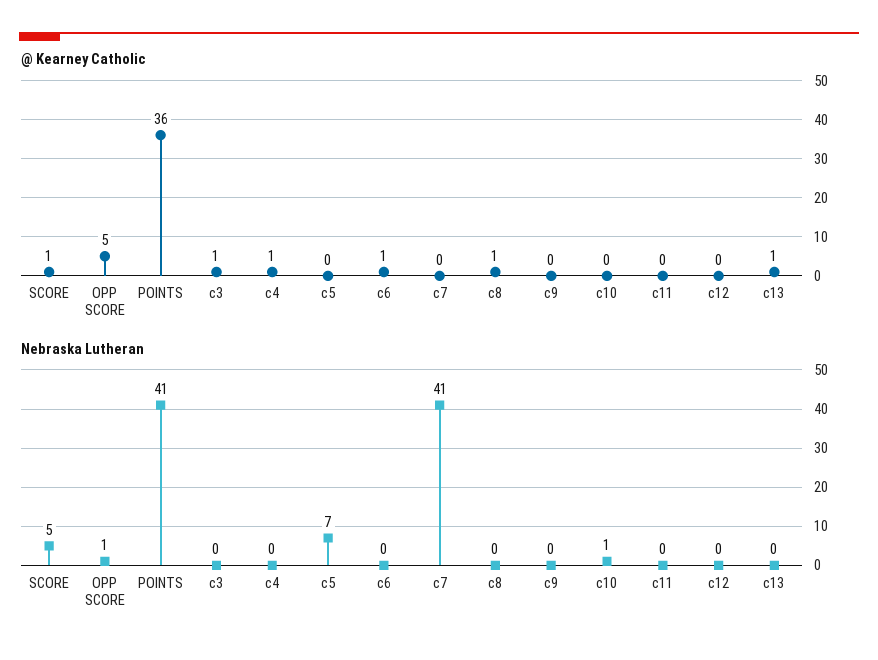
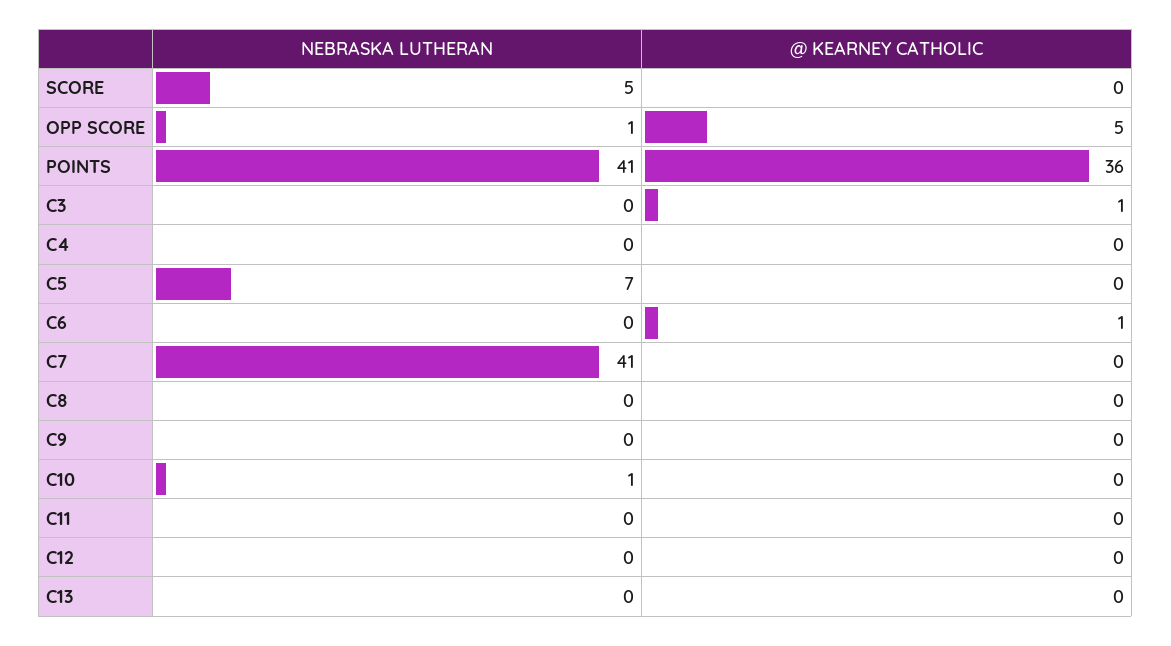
  {
    "@ Kearney Catholic": {
-     "SCORE": 1,
+     "SCORE": 0,
      "OPP SCORE": 5,
      "POINTS": 36,
      "c3": 1,
-     "c4": 1,
+     "c4": 0,
      "c5": 0,
      "c6": 1,
      "c7": 0,
-     "c8": 1,
+     "c8": 0,
      "c9": 0,
      "c10": 0,
      "c11": 0,
      "c12": 0,
-     "c13": 1
+     "c13": 0
    },
    "Nebraska Lutheran": {
      "SCORE": 5,
      "OPP SCORE": 1,
      "POINTS": 41,
      "c3": 0,
      "c4": 0,
      "c5": 7,
      "c6": 0,
      "c7": 41,
      "c8": 0,
      "c9": 0,
      "c10": 1,
      "c11": 0,
      "c12": 0,
      "c13": 0
    }
  }

